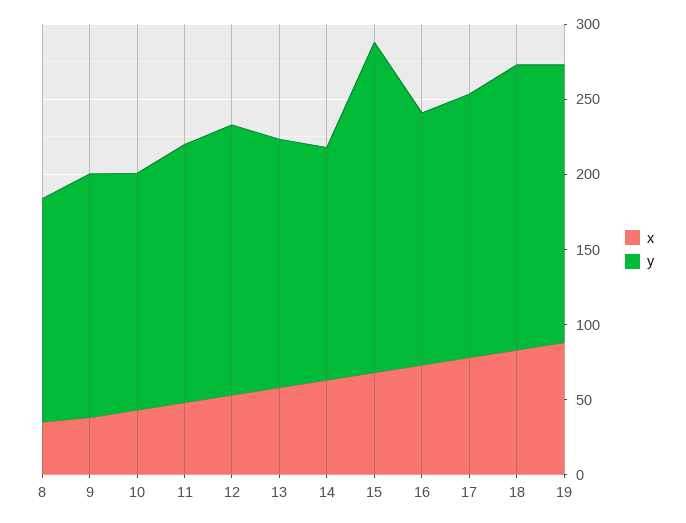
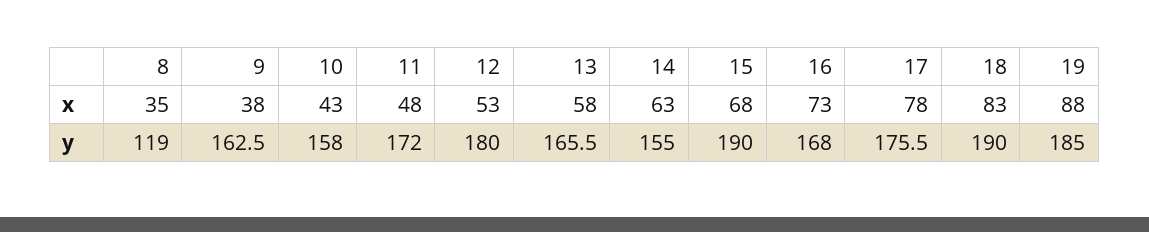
  {
    "x": {
      "8": 35,
      "9": 38,
      "10": 43,
      "11": 48,
      "12": 53,
      "13": 58,
      "14": 63,
      "15": 68,
      "16": 73,
      "17": 78,
      "18": 83,
      "19": 88
    },
    "y": {
-     "8": 150,
+     "8": 119,
      "9": 162.5,
      "10": 158,
      "11": 172,
      "12": 180,
      "13": 165.5,
      "14": 155,
-     "15": 220,
+     "15": 190,
      "16": 168,
      "17": 175.5,
      "18": 190,
      "19": 185
    }
  }

